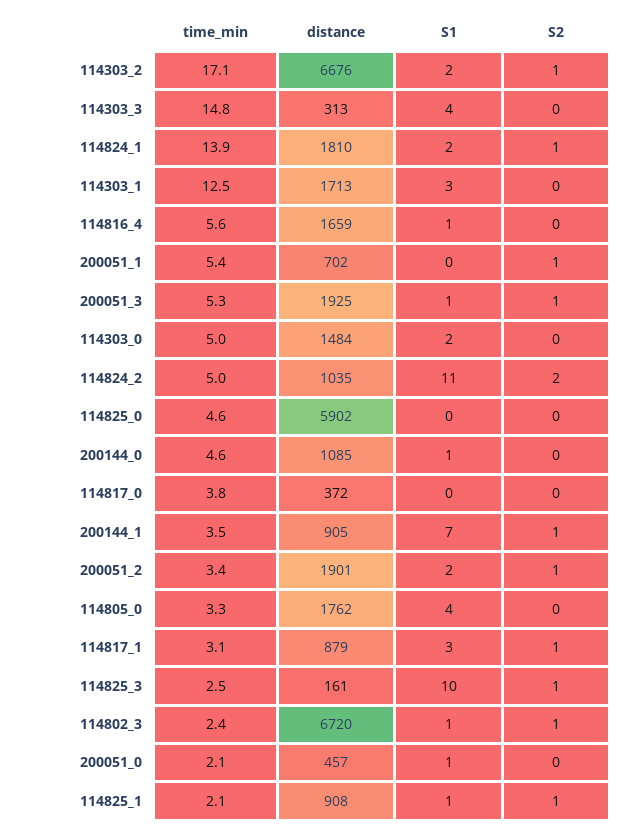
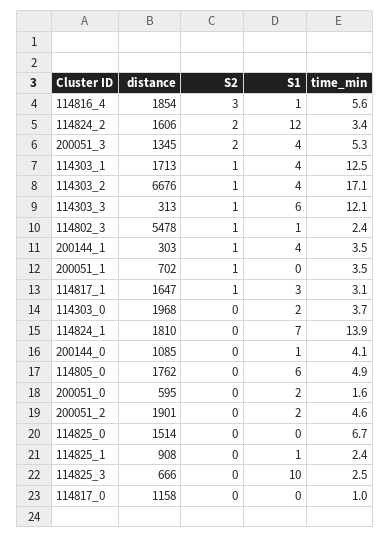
  {
    "time_min": {
      "114303_2": 17.1,
-     "114303_3": 14.8,
+     "114303_3": 12.1,
      "114824_1": 13.9,
      "114303_1": 12.5,
      "114816_4": 5.6,
-     "200051_1": 5.4,
+     "200051_1": 3.5,
      "200051_3": 5.3,
-     "114303_0": 5,
+     "114303_0": 3.7,
-     "114824_2": 5,
+     "114824_2": 3.4,
-     "114825_0": 4.6,
+     "114825_0": 6.7,
-     "200144_0": 4.6,
+     "200144_0": 4.1,
-     "114817_0": 3.8,
+     "114817_0": 1,
      "200144_1": 3.5,
-     "200051_2": 3.4,
+     "200051_2": 4.6,
-     "114805_0": 3.3,
+     "114805_0": 4.9,
      "114817_1": 3.1,
      "114825_3": 2.5,
      "114802_3": 2.4,
-     "200051_0": 2.1,
+     "200051_0": 1.6,
-     "114825_1": 2.1
+     "114825_1": 2.4
    },
    "distance": {
      "114303_2": 6676,
      "114303_3": 313,
      "114824_1": 1810,
      "114303_1": 1713,
-     "114816_4": 1659,
+     "114816_4": 1854,
      "200051_1": 702,
-     "200051_3": 1925,
+     "200051_3": 1345,
-     "114303_0": 1484,
+     "114303_0": 1968,
-     "114824_2": 1035,
+     "114824_2": 1606,
-     "114825_0": 5902,
+     "114825_0": 1514,
      "200144_0": 1085,
-     "114817_0": 372,
+     "114817_0": 1158,
-     "200144_1": 905,
+     "200144_1": 303,
      "200051_2": 1901,
      "114805_0": 1762,
-     "114817_1": 879,
+     "114817_1": 1647,
-     "114825_3": 161,
+     "114825_3": 666,
-     "114802_3": 6720,
+     "114802_3": 5478,
-     "200051_0": 457,
+     "200051_0": 595,
      "114825_1": 908
    },
    "S1": {
-     "114303_2": 2,
+     "114303_2": 4,
-     "114303_3": 4,
+     "114303_3": 6,
-     "114824_1": 2,
+     "114824_1": 7,
-     "114303_1": 3,
+     "114303_1": 4,
      "114816_4": 1,
      "200051_1": 0,
-     "200051_3": 1,
+     "200051_3": 4,
      "114303_0": 2,
-     "114824_2": 11,
+     "114824_2": 12,
      "114825_0": 0,
      "200144_0": 1,
      "114817_0": 0,
-     "200144_1": 7,
+     "200144_1": 4,
      "200051_2": 2,
-     "114805_0": 4,
+     "114805_0": 6,
      "114817_1": 3,
      "114825_3": 10,
      "114802_3": 1,
-     "200051_0": 1,
+     "200051_0": 2,
      "114825_1": 1
    },
    "S2": {
      "114303_2": 1,
-     "114303_3": 0,
+     "114303_3": 1,
-     "114824_1": 1,
+     "114824_1": 0,
-     "114303_1": 0,
+     "114303_1": 1,
-     "114816_4": 0,
+     "114816_4": 3,
      "200051_1": 1,
-     "200051_3": 1,
+     "200051_3": 2,
      "114303_0": 0,
      "114824_2": 2,
      "114825_0": 0,
      "200144_0": 0,
      "114817_0": 0,
      "200144_1": 1,
-     "200051_2": 1,
+     "200051_2": 0,
      "114805_0": 0,
      "114817_1": 1,
-     "114825_3": 1,
+     "114825_3": 0,
      "114802_3": 1,
      "200051_0": 0,
-     "114825_1": 1
+     "114825_1": 0
    }
  }

